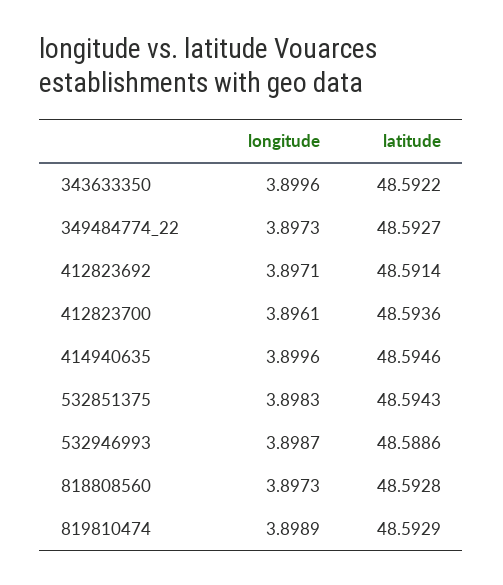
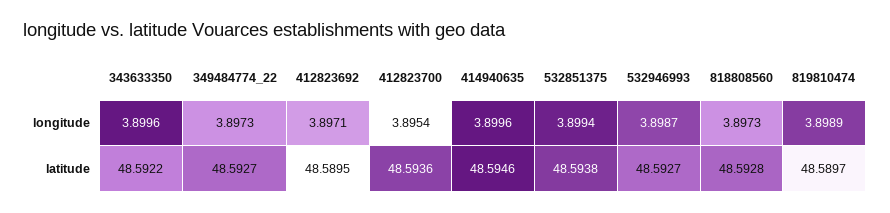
  {
    "longitude": {
      "343633350": 3.8996,
      "349484774_22": 3.8973,
      "412823692": 3.8971,
-     "412823700": 3.8961,
+     "412823700": 3.8954,
      "414940635": 3.8996,
-     "532851375": 3.8983,
+     "532851375": 3.8994,
      "532946993": 3.8987,
      "818808560": 3.8973,
      "819810474": 3.8989
    },
    "latitude": {
      "343633350": 48.5922,
      "349484774_22": 48.5927,
-     "412823692": 48.5914,
+     "412823692": 48.5895,
      "412823700": 48.5936,
      "414940635": 48.5946,
-     "532851375": 48.5943,
+     "532851375": 48.5938,
-     "532946993": 48.5886,
+     "532946993": 48.5927,
      "818808560": 48.5928,
-     "819810474": 48.5929
+     "819810474": 48.5897
    }
  }

